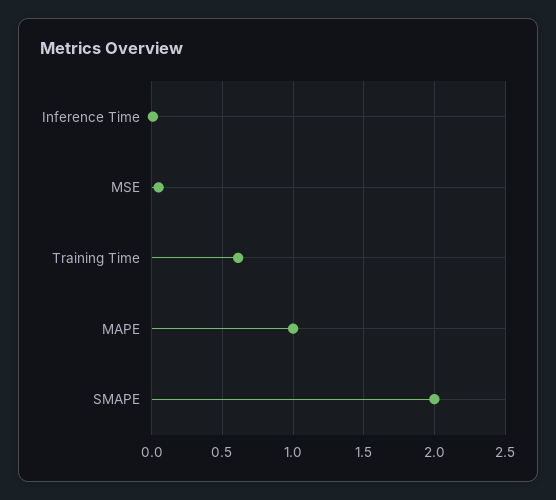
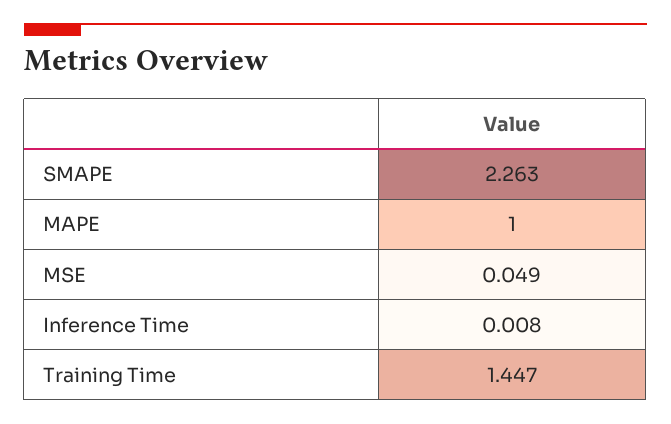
  {
    "Inference Time": 0.008,
    "MSE": 0.049,
-   "Training Time": 0.6,
+   "Training Time": 1.447,
    "MAPE": 1,
-   "SMAPE": 2
+   "SMAPE": 2.263
  }

